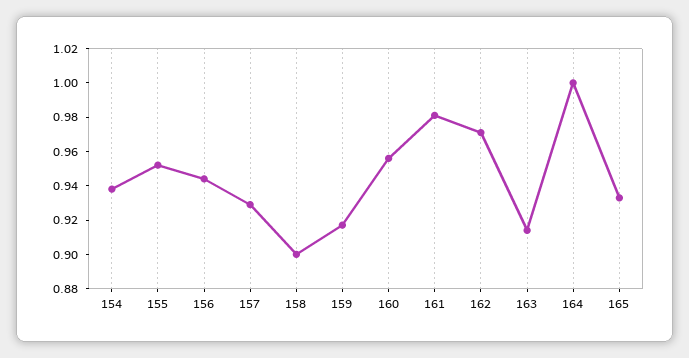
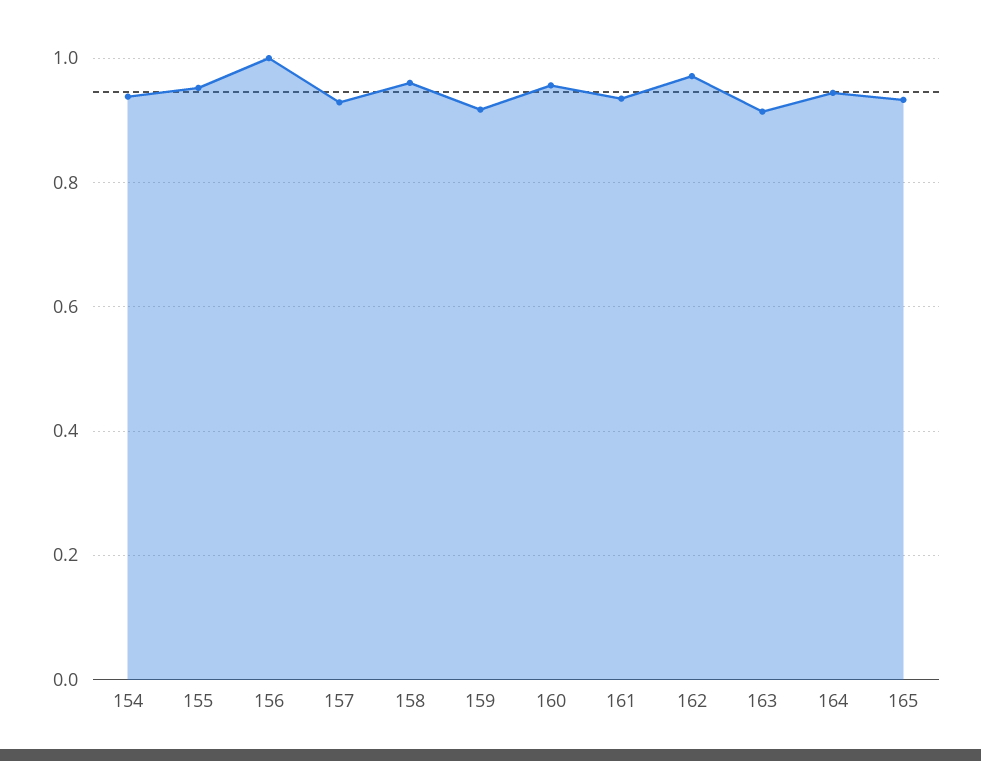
  {
    "154": 0.94,
    "155": 0.95,
-   "156": 0.945,
+   "156": 1,
    "157": 0.93,
-   "158": 0.9,
+   "158": 0.96,
    "159": 0.915,
    "160": 0.955,
-   "161": 0.98,
+   "161": 0.94,
    "162": 0.97,
    "163": 0.915,
-   "164": 1,
+   "164": 0.94,
    "165": 0.935
  }

